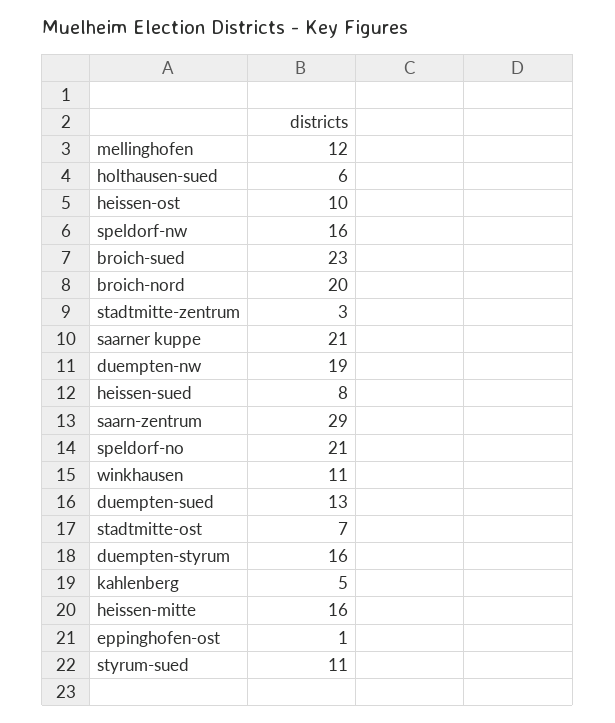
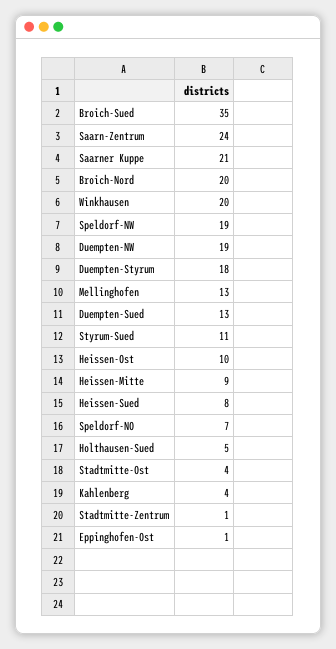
  {
-   "mellinghofen": 12,
+   "mellinghofen": 13,
-   "holthausen-sued": 6,
+   "holthausen-sued": 5,
    "heissen-ost": 10,
-   "speldorf-nw": 16,
+   "speldorf-nw": 19,
-   "broich-sued": 23,
+   "broich-sued": 35,
    "broich-nord": 20,
-   "stadtmitte-zentrum": 3,
+   "stadtmitte-zentrum": 1,
    "saarner kuppe": 21,
    "duempten-nw": 19,
    "heissen-sued": 8,
-   "saarn-zentrum": 29,
+   "saarn-zentrum": 24,
-   "speldorf-no": 21,
+   "speldorf-no": 7,
-   "winkhausen": 11,
+   "winkhausen": 20,
    "duempten-sued": 13,
-   "stadtmitte-ost": 7,
+   "stadtmitte-ost": 4,
-   "duempten-styrum": 16,
+   "duempten-styrum": 18,
-   "kahlenberg": 5,
+   "kahlenberg": 4,
-   "heissen-mitte": 16,
+   "heissen-mitte": 9,
    "eppinghofen-ost": 1,
    "styrum-sued": 11
  }

